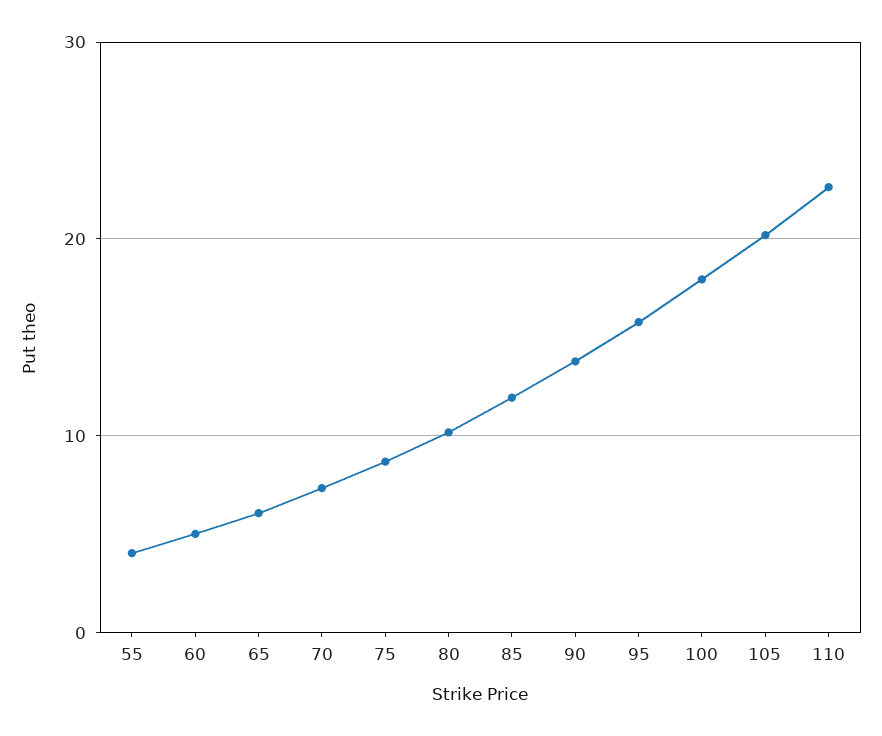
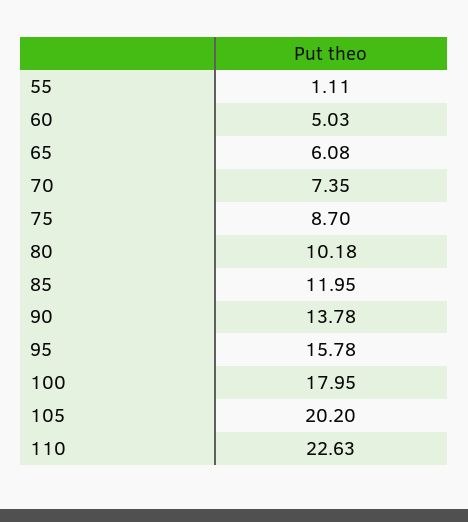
  {
-   "55": 4,
+   "55": 1.11,
    "60": 5.03,
    "65": 6.08,
    "70": 7.35,
    "75": 8.7,
    "80": 10.18,
    "85": 11.95,
    "90": 13.78,
    "95": 15.78,
    "100": 17.95,
    "105": 20.2,
    "110": 22.63
  }

